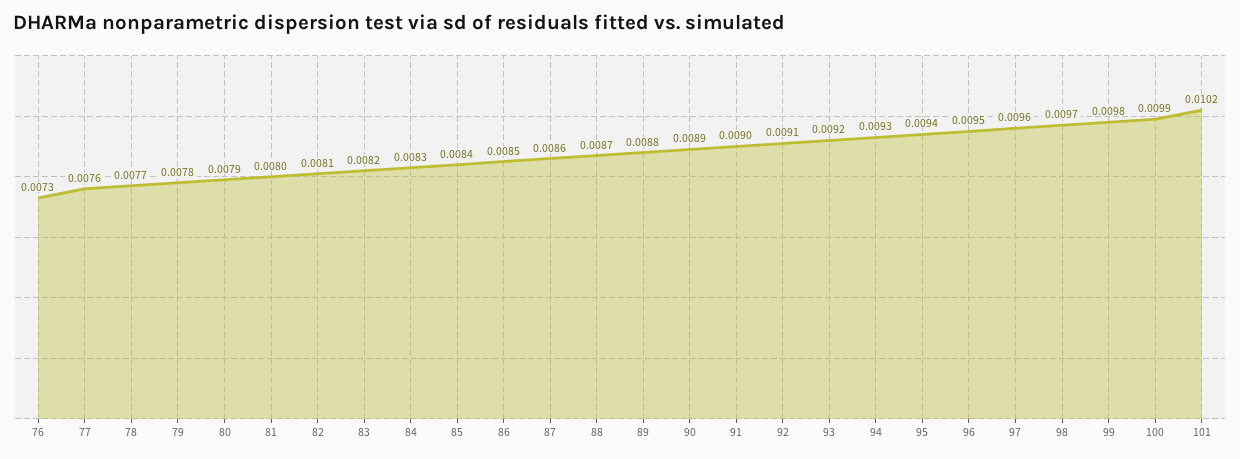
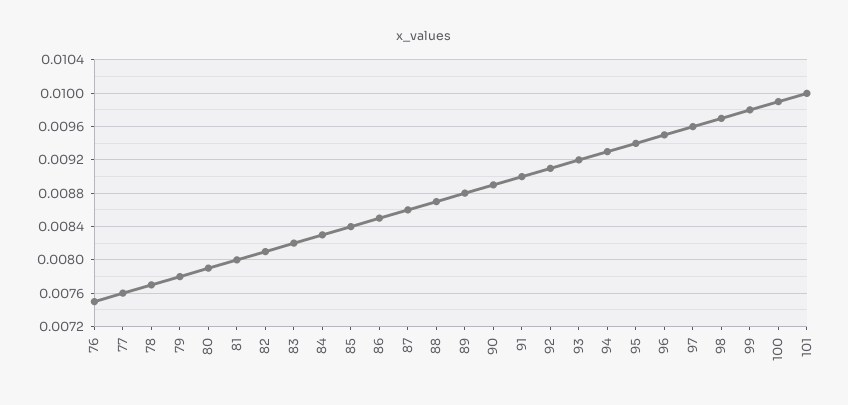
  {
-   "76": 0.0073,
+   "76": 0.0075,
    "77": 0.0076,
    "78": 0.0077,
    "79": 0.0078,
    "80": 0.0079,
    "81": 0.008,
    "82": 0.0081,
    "83": 0.0082,
    "84": 0.0083,
    "85": 0.0084,
    "86": 0.0085,
    "87": 0.0086,
    "88": 0.0087,
    "89": 0.0088,
    "90": 0.0089,
    "91": 0.009,
    "92": 0.0091,
    "93": 0.0092,
    "94": 0.0093,
    "95": 0.0094,
    "96": 0.0095,
    "97": 0.0096,
    "98": 0.0097,
    "99": 0.0098,
    "100": 0.0099,
-   "101": 0.0102
+   "101": 0.01
  }

